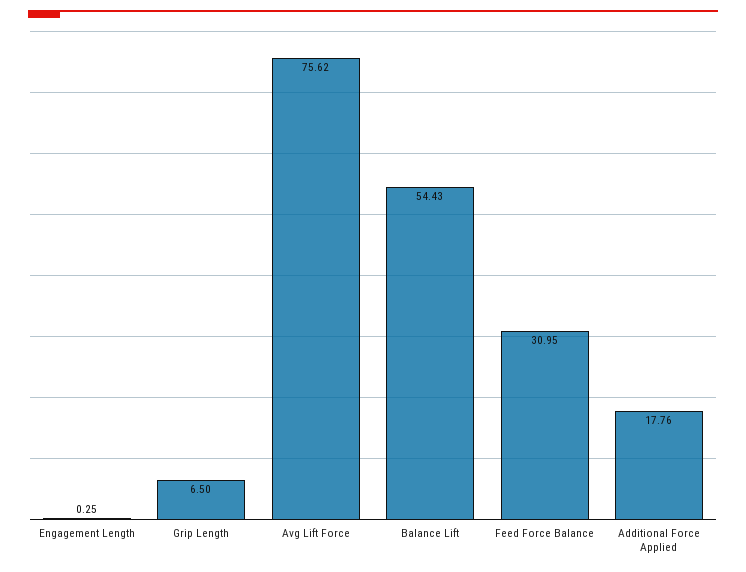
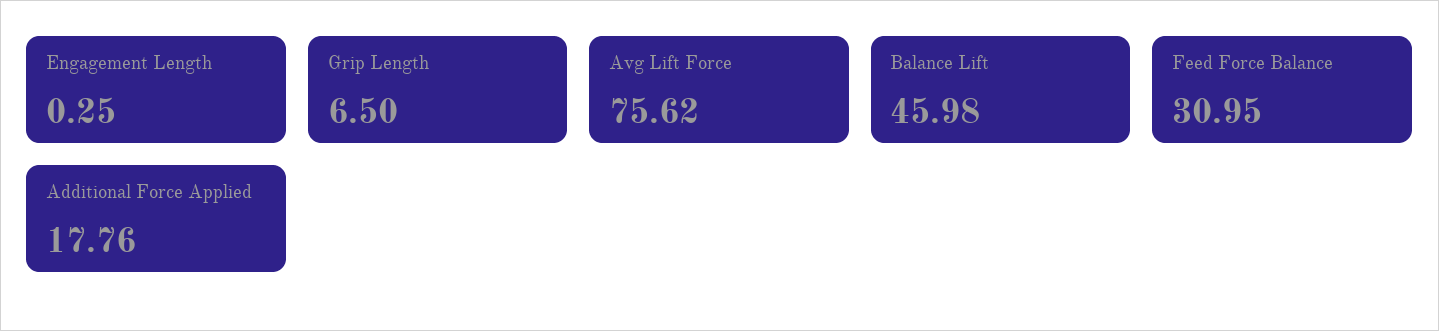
  {
    "Engagement Length": 0.25,
    "Grip Length": 6.5,
    "Avg Lift Force": 75.62,
-   "Balance Lift": 54.43,
+   "Balance Lift": 45.98,
    "Feed Force Balance": 30.95,
    "Additional Force Applied": 17.76
  }

